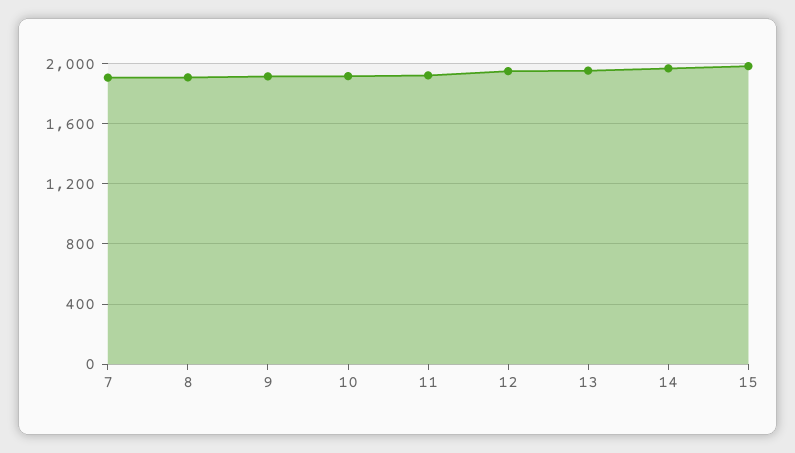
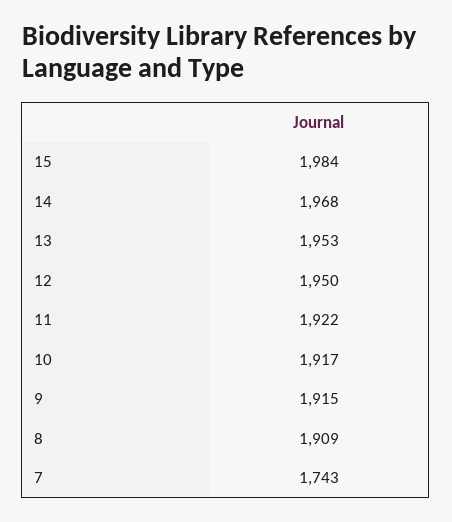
  {
-   "7": 1900,
+   "7": 1743,
    "8": 1909,
    "9": 1915,
    "10": 1917,
    "11": 1922,
    "12": 1950,
    "13": 1953,
    "14": 1968,
    "15": 1984
  }

